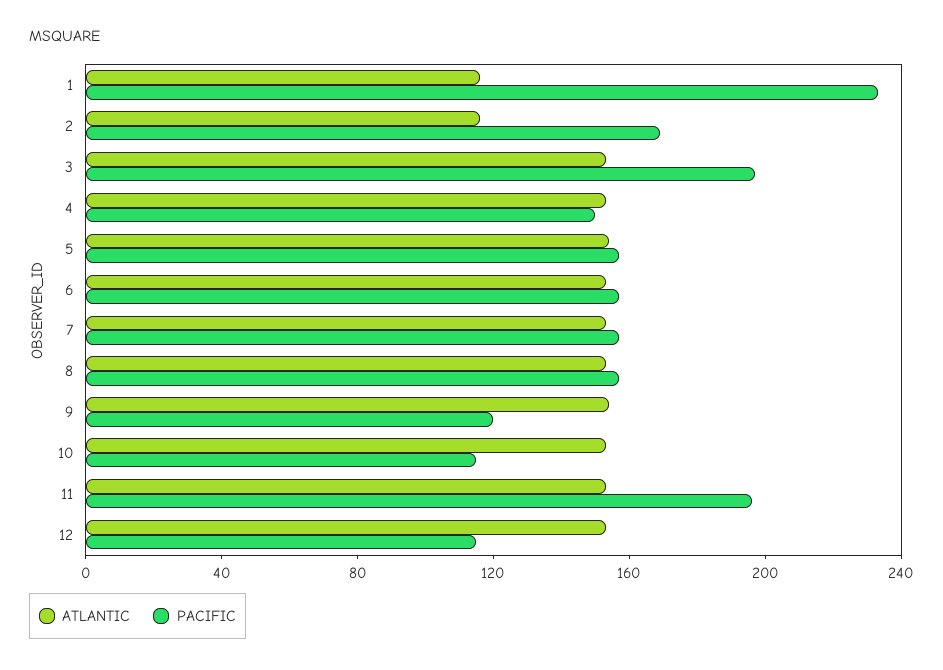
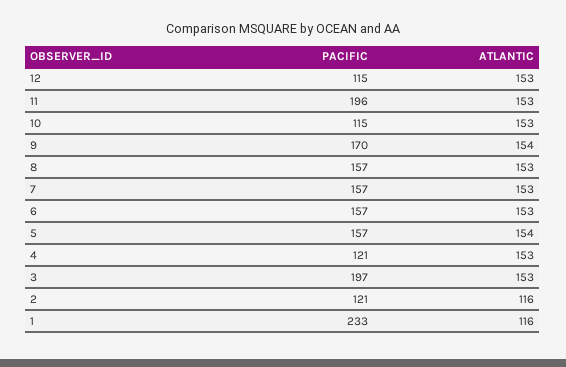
  {
    "ATLANTIC": {
      "1": 116,
      "2": 116,
      "3": 153,
      "4": 153,
      "5": 154,
      "6": 153,
      "7": 153,
      "8": 153,
      "9": 154,
      "10": 153,
      "11": 153,
      "12": 153
    },
    "PACIFIC": {
      "1": 233,
-     "2": 170,
+     "2": 121,
      "3": 197,
-     "4": 150,
+     "4": 121,
      "5": 157,
      "6": 157,
      "7": 157,
      "8": 157,
-     "9": 120,
+     "9": 170,
      "10": 115,
      "11": 196,
      "12": 115
    }
  }

